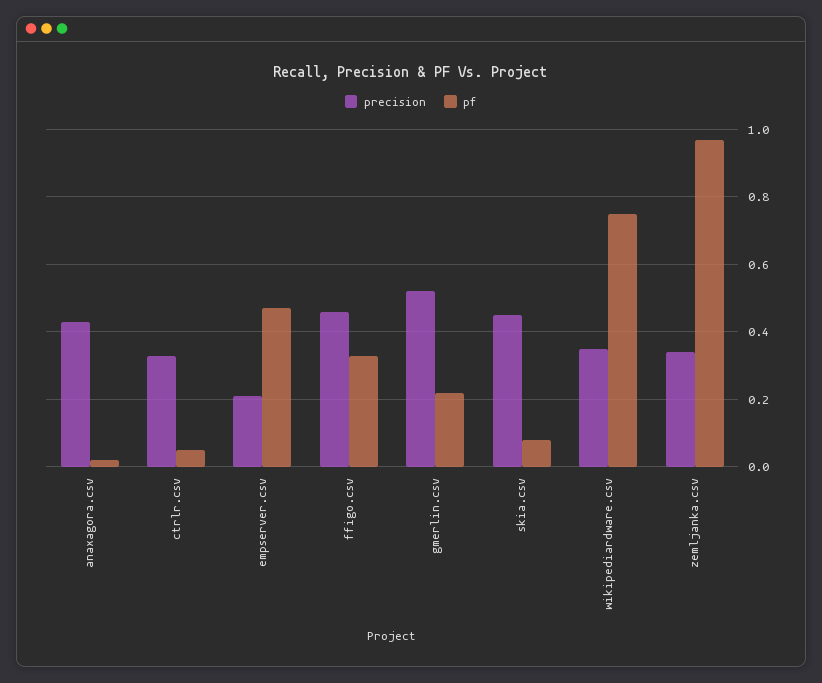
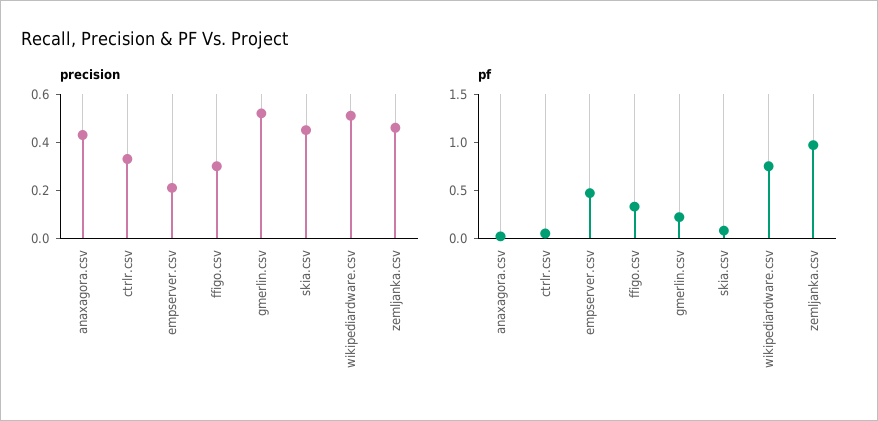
  {
    "precision": {
      "anaxagora.csv": 0.45,
      "ctrlr.csv": 0.35,
      "empserver.csv": 0.2,
-     "ffigo.csv": 0.45,
+     "ffigo.csv": 0.3,
      "gmerlin.csv": 0.5,
      "skia.csv": 0.45,
-     "wikipediardware.csv": 0.35,
+     "wikipediardware.csv": 0.5,
-     "zemljanka.csv": 0.35
+     "zemljanka.csv": 0.45
    },
    "pf": {
      "anaxagora.csv": 0,
      "ctrlr.csv": 0.05,
      "empserver.csv": 0.45,
      "ffigo.csv": 0.35,
      "gmerlin.csv": 0.2,
      "skia.csv": 0.1,
      "wikipediardware.csv": 0.75,
      "zemljanka.csv": 0.95
    }
  }

